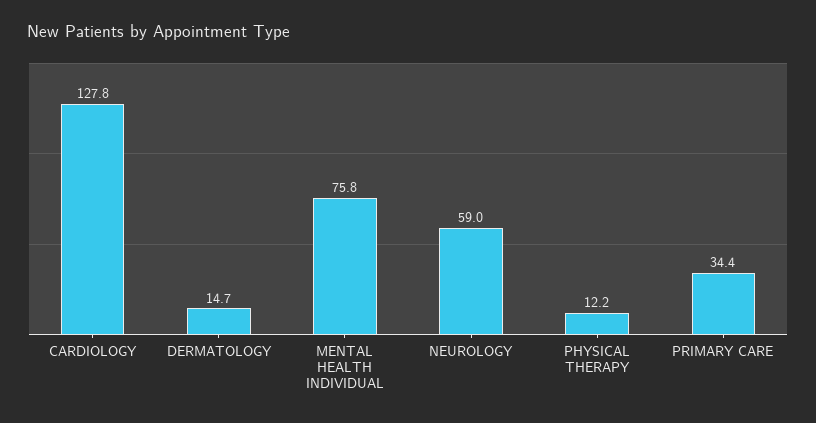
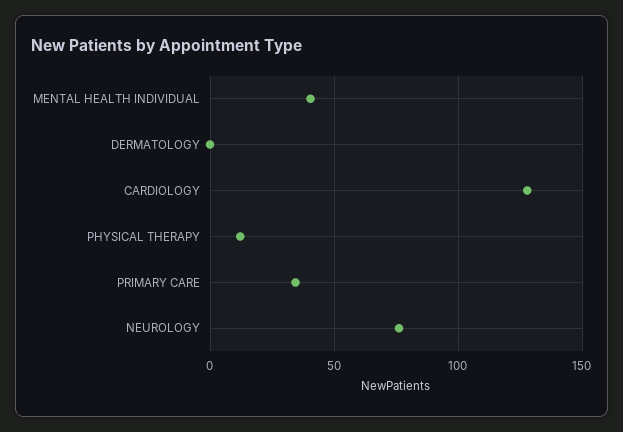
  {
    "CARDIOLOGY": 127.8,
-   "DERMATOLOGY": 14.7,
+   "DERMATOLOGY": 0,
-   "MENTAL HEALTH INDIVIDUAL": 75.8,
+   "MENTAL HEALTH INDIVIDUAL": 40,
-   "NEUROLOGY": 59,
+   "NEUROLOGY": 75,
    "PHYSICAL THERAPY": 12.2,
    "PRIMARY CARE": 34.4
  }

